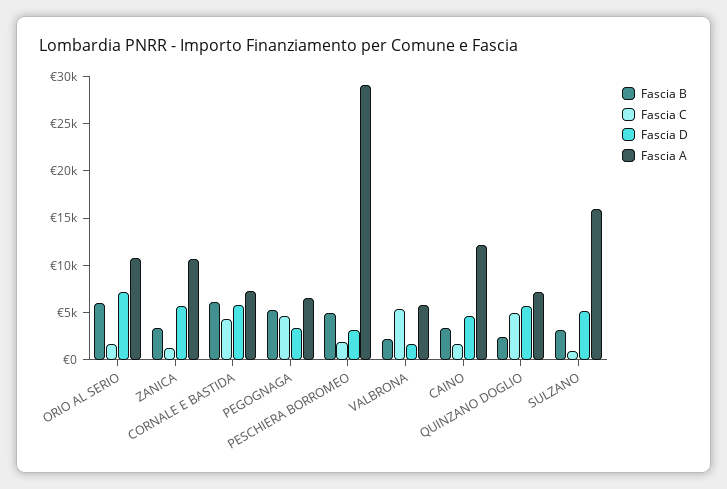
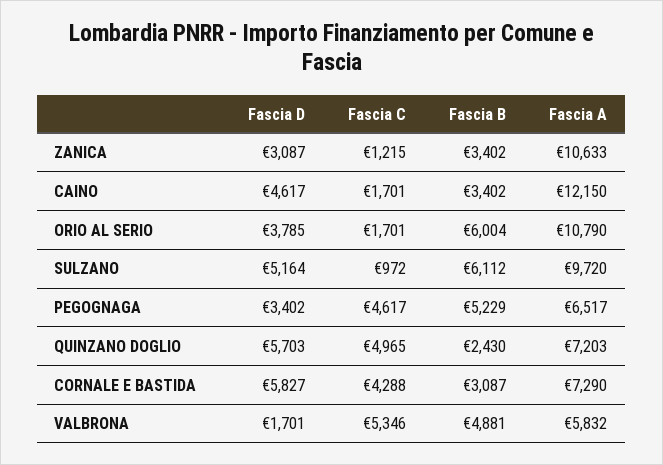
  {
    "Fascia B": {
      "ORIO AL SERIO": 6004,
      "ZANICA": 3402,
-     "CORNALE E BASTIDA": 6000,
+     "CORNALE E BASTIDA": 3087,
      "PEGOGNAGA": 5229,
-     "PESCHIERA BORROMEO": 5000,
-     "VALBRONA": 2000,
+     "VALBRONA": 4881,
      "CAINO": 3402,
      "QUINZANO DOGLIO": 2430,
-     "SULZANO": 3000
+     "SULZANO": 6112
    },
    "Fascia C": {
      "ORIO AL SERIO": 1701,
      "ZANICA": 1215,
      "CORNALE E BASTIDA": 4288,
      "PEGOGNAGA": 4617,
-     "PESCHIERA BORROMEO": 2000,
      "VALBRONA": 5346,
      "CAINO": 1701,
      "QUINZANO DOGLIO": 4965,
      "SULZANO": 972
    },
    "Fascia D": {
-     "ORIO AL SERIO": 7000,
+     "ORIO AL SERIO": 3785,
-     "ZANICA": 6000,
+     "ZANICA": 3087,
      "CORNALE E BASTIDA": 5827,
      "PEGOGNAGA": 3402,
-     "PESCHIERA BORROMEO": 3000,
      "VALBRONA": 1701,
      "CAINO": 4617,
      "QUINZANO DOGLIO": 5703,
      "SULZANO": 5164
    },
    "Fascia A": {
      "ORIO AL SERIO": 10790,
      "ZANICA": 10633,
      "CORNALE E BASTIDA": 7290,
      "PEGOGNAGA": 6517,
-     "PESCHIERA BORROMEO": 29000,
      "VALBRONA": 5832,
      "CAINO": 12150,
      "QUINZANO DOGLIO": 7203,
-     "SULZANO": 16000
+     "SULZANO": 9720
    }
  }

